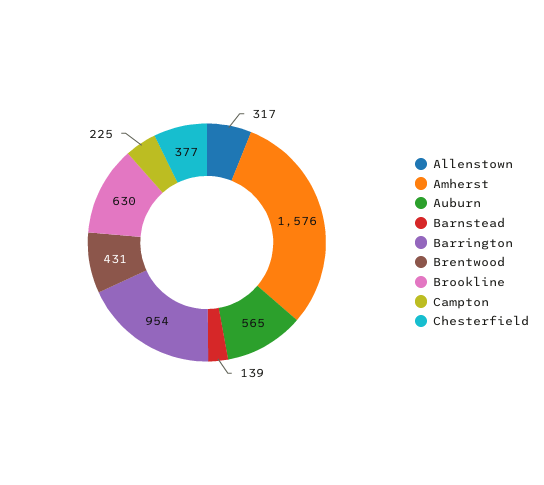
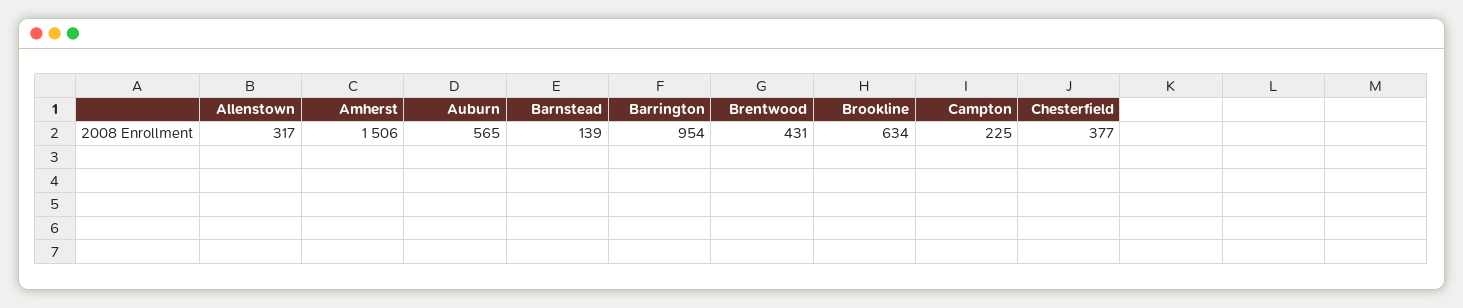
  {
    "Allenstown": 317,
-   "Amherst": 1576,
+   "Amherst": 1506,
    "Auburn": 565,
    "Barnstead": 139,
    "Barrington": 954,
    "Brentwood": 431,
-   "Brookline": 630,
+   "Brookline": 634,
    "Campton": 225,
    "Chesterfield": 377
  }

